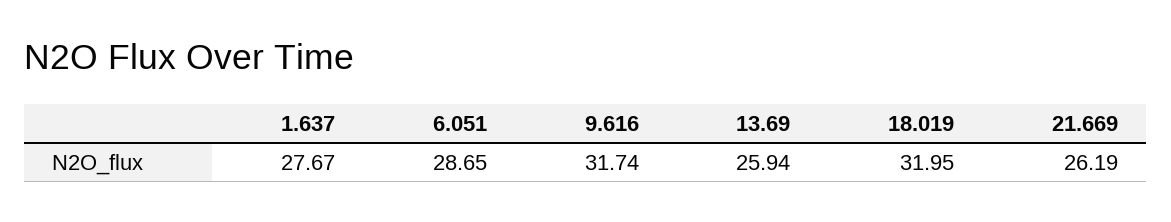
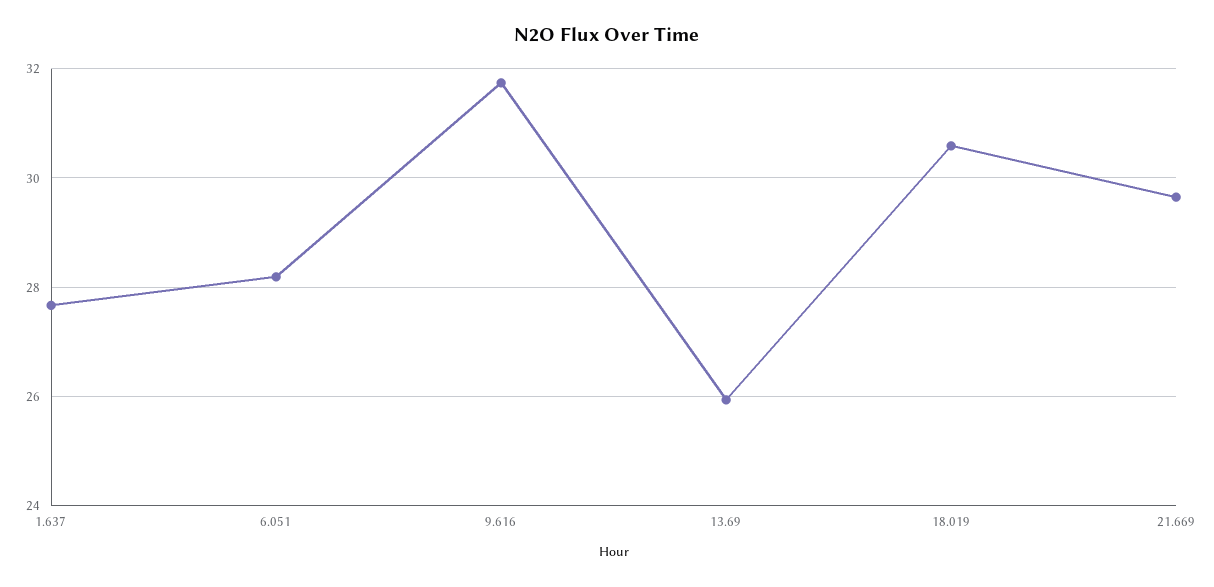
  {
    "1.637": 27.67,
-   "6.051": 28.65,
+   "6.051": 28.2,
    "9.616": 31.74,
    "13.69": 25.94,
-   "18.019": 31.95,
+   "18.019": 30.6,
-   "21.669": 26.19
+   "21.669": 29.6
  }

